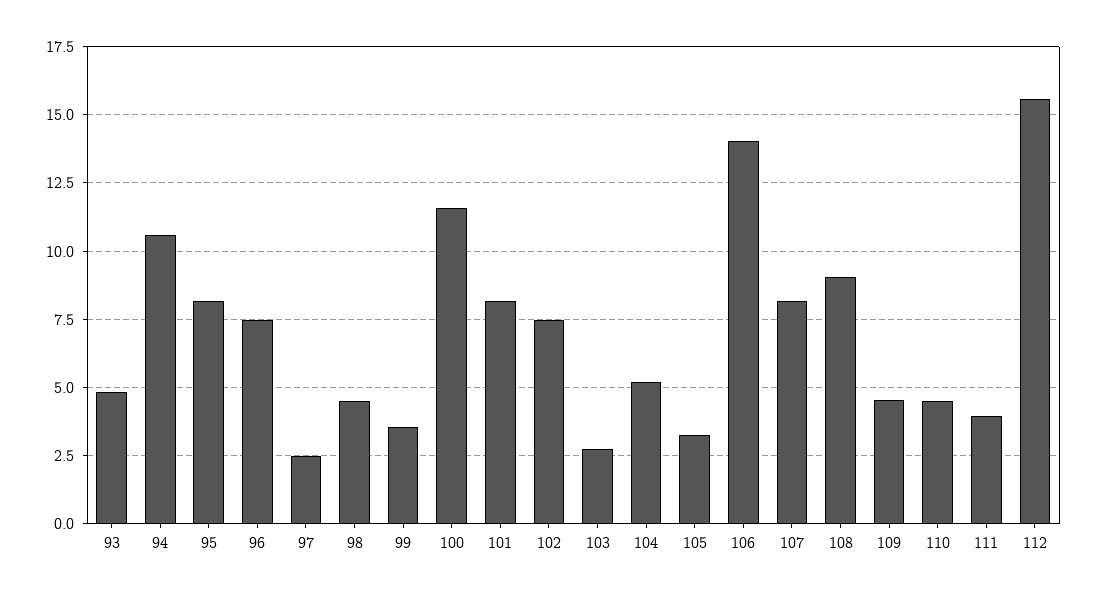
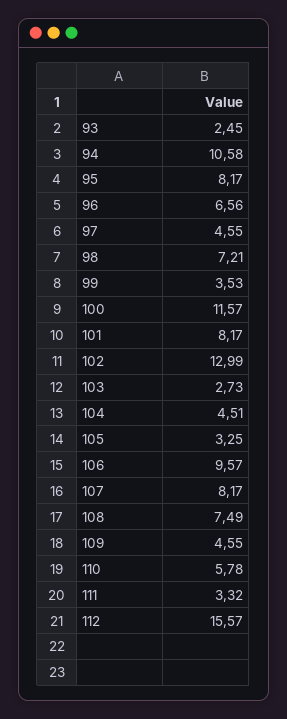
  {
-   "93": 4.75,
+   "93": 2.45,
    "94": 10.58,
    "95": 8.17,
-   "96": 7.5,
+   "96": 6.56,
-   "97": 2.5,
+   "97": 4.55,
-   "98": 4.5,
+   "98": 7.21,
    "99": 3.53,
    "100": 11.57,
    "101": 8.17,
-   "102": 7.5,
+   "102": 12.99,
    "103": 2.73,
-   "104": 5.25,
+   "104": 4.51,
    "105": 3.25,
-   "106": 14,
+   "106": 9.57,
    "107": 8.17,
-   "108": 9,
+   "108": 7.49,
    "109": 4.55,
-   "110": 4.5,
+   "110": 5.78,
-   "111": 4,
+   "111": 3.32,
    "112": 15.57
  }

